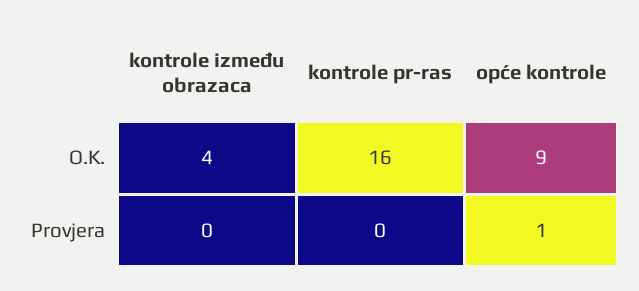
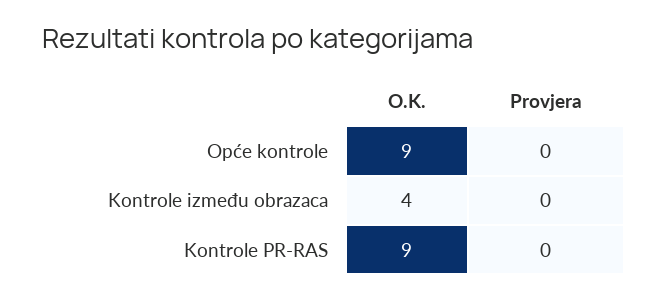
  {
    "kontrole između obrazaca": {
      "O.K.": 4,
      "Provjera": 0
    },
    "kontrole pr-ras": {
-     "O.K.": 16,
+     "O.K.": 9,
      "Provjera": 0
    },
    "opće kontrole": {
      "O.K.": 9,
-     "Provjera": 1
+     "Provjera": 0
    }
  }

